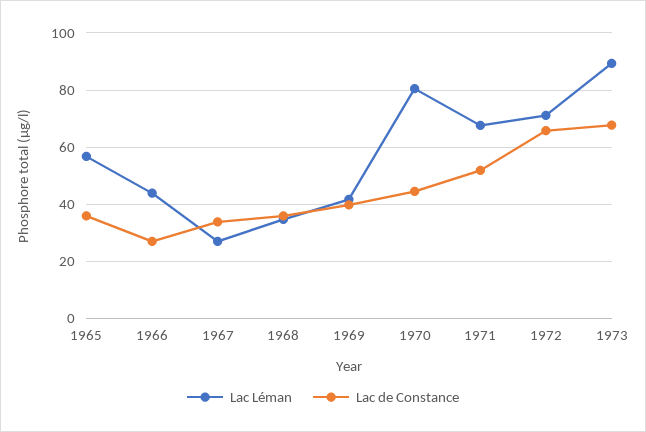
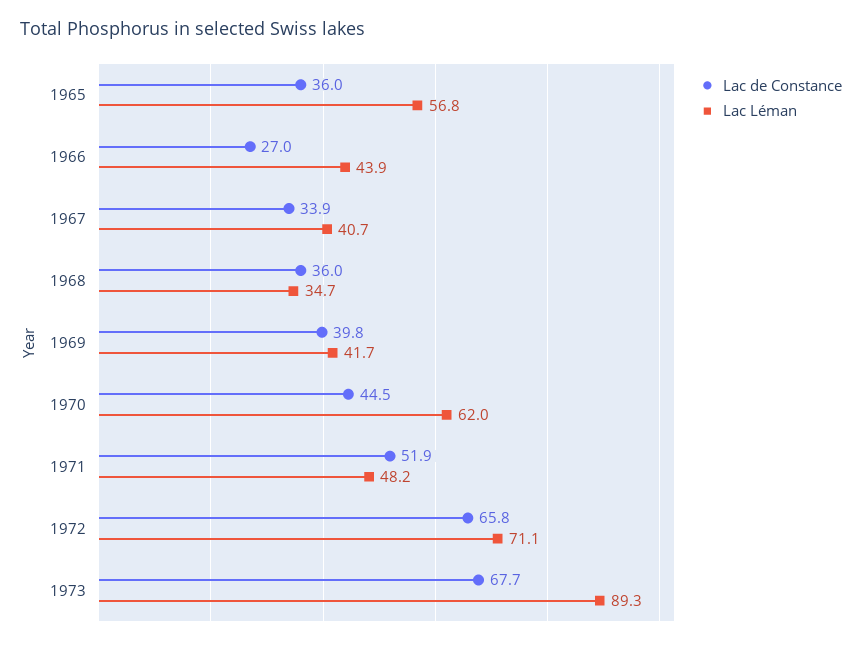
  {
    "Lac Léman": {
      "1965": 56.8,
      "1966": 43.9,
-     "1967": 27.5,
+     "1967": 40.7,
      "1968": 34.7,
      "1969": 41.7,
-     "1970": 80,
+     "1970": 62,
-     "1971": 67.5,
+     "1971": 48.2,
      "1972": 71.1,
      "1973": 89.3
    },
    "Lac de Constance": {
      "1965": 36,
      "1966": 27,
      "1967": 33.9,
      "1968": 36,
      "1969": 39.8,
      "1970": 44.5,
      "1971": 51.9,
      "1972": 65.8,
      "1973": 67.7
    }
  }

